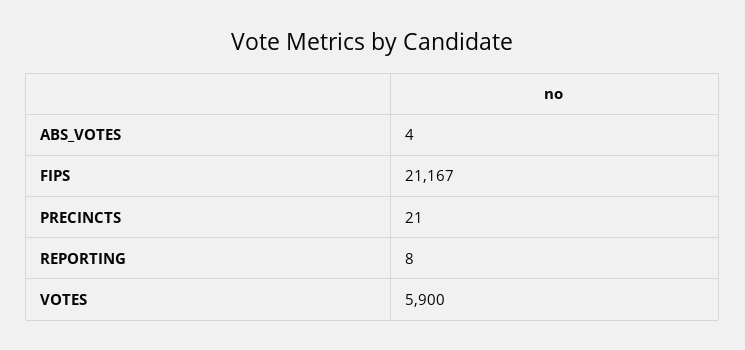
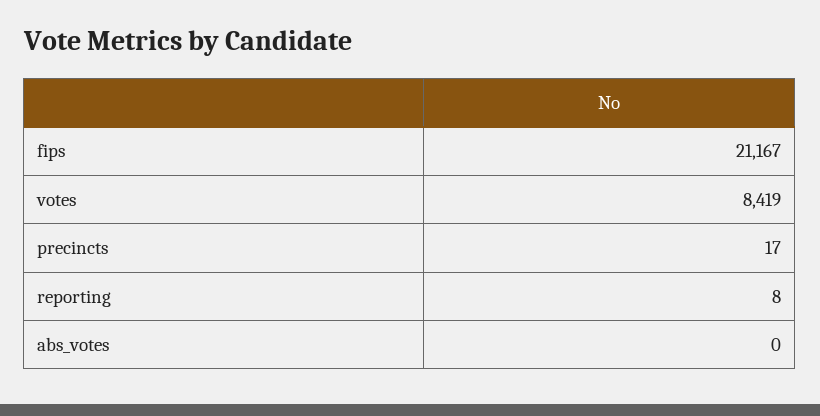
  {
-   "ABS_VOTES": 4,
+   "ABS_VOTES": 0,
    "FIPS": 21167,
-   "PRECINCTS": 21,
+   "PRECINCTS": 17,
    "REPORTING": 8,
-   "VOTES": 5900
+   "VOTES": 8419
  }

